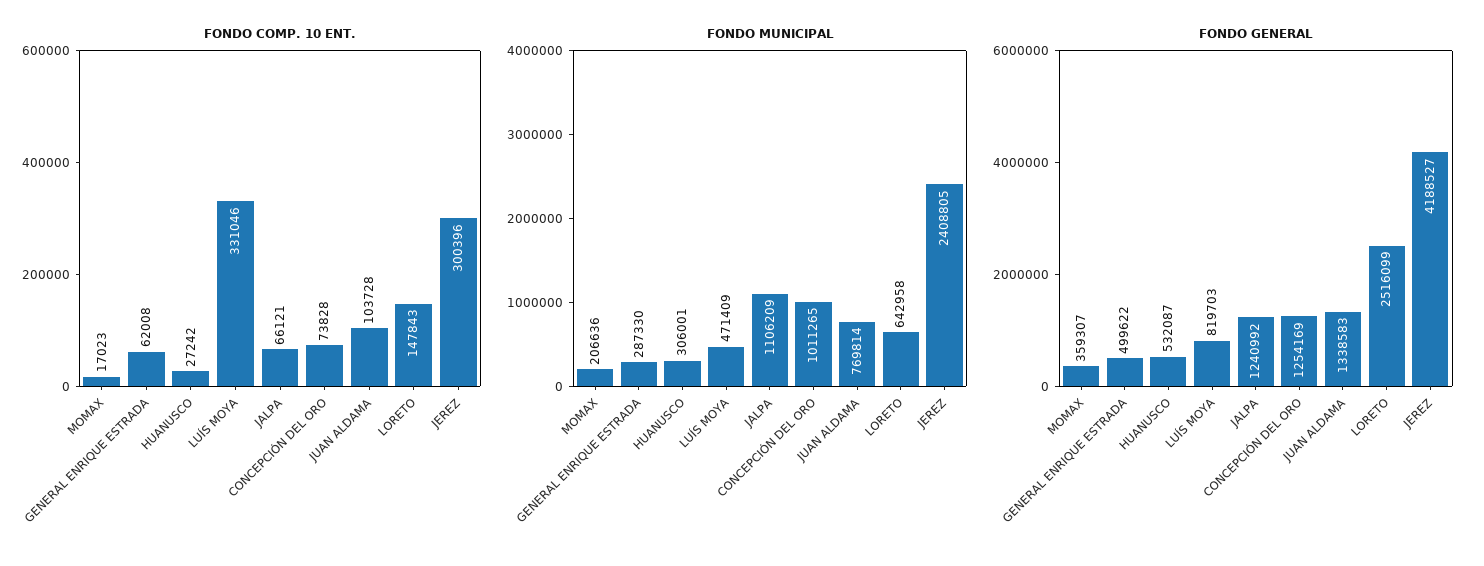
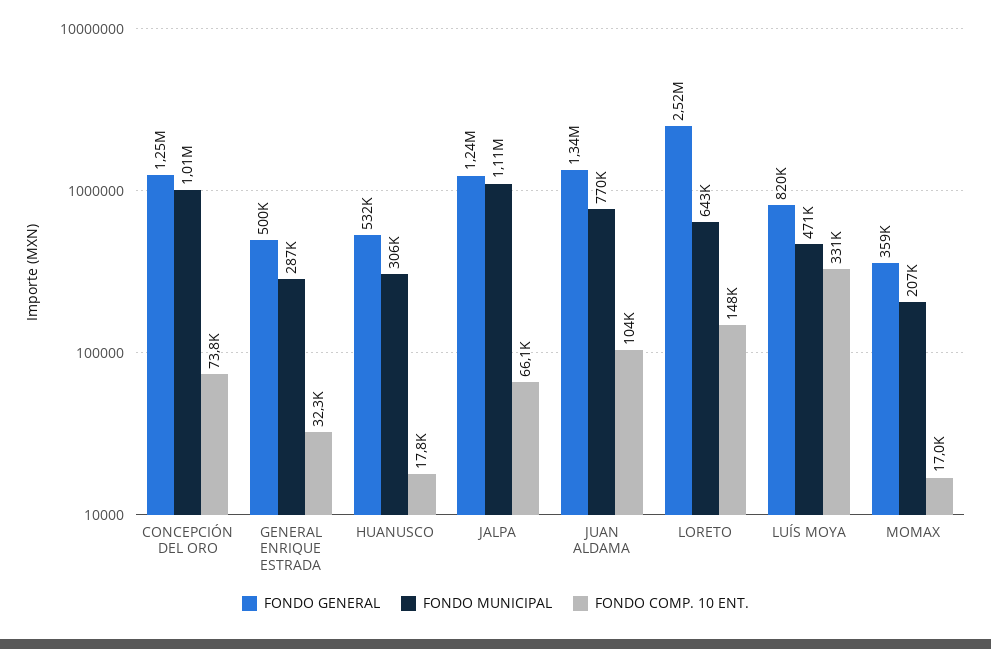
  {
    "FONDO COMP. 10 ENT.": {
      "MOMAX": 17023,
-     "GENERAL ENRIQUE ESTRADA": 62008,
+     "GENERAL ENRIQUE ESTRADA": 32300,
-     "HUANUSCO": 27242,
+     "HUANUSCO": 17800,
      "LUÍS MOYA": 331046,
      "JALPA": 66121,
      "CONCEPCIÓN DEL ORO": 73828,
      "JUAN ALDAMA": 103728,
-     "LORETO": 147843,
+     "LORETO": 147843
-     "JEREZ": 300396
    },
    "FONDO MUNICIPAL": {
      "MOMAX": 206636,
      "GENERAL ENRIQUE ESTRADA": 287330,
      "HUANUSCO": 306001,
      "LUÍS MOYA": 471409,
      "JALPA": 1106209,
      "CONCEPCIÓN DEL ORO": 1011265,
      "JUAN ALDAMA": 769814,
-     "LORETO": 642958,
+     "LORETO": 642958
-     "JEREZ": 2408805
    },
    "FONDO GENERAL": {
      "MOMAX": 359307,
      "GENERAL ENRIQUE ESTRADA": 499622,
      "HUANUSCO": 532087,
      "LUÍS MOYA": 819703,
      "JALPA": 1240992,
      "CONCEPCIÓN DEL ORO": 1254169,
      "JUAN ALDAMA": 1338583,
-     "LORETO": 2516099,
+     "LORETO": 2516099
-     "JEREZ": 4188527
    }
  }

